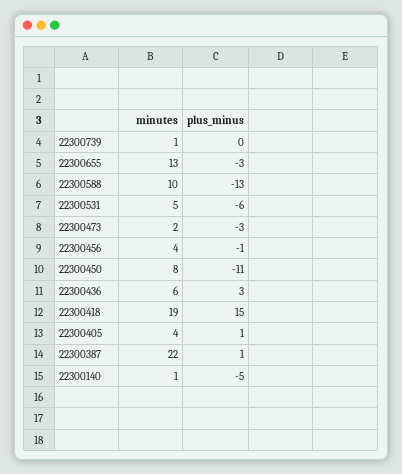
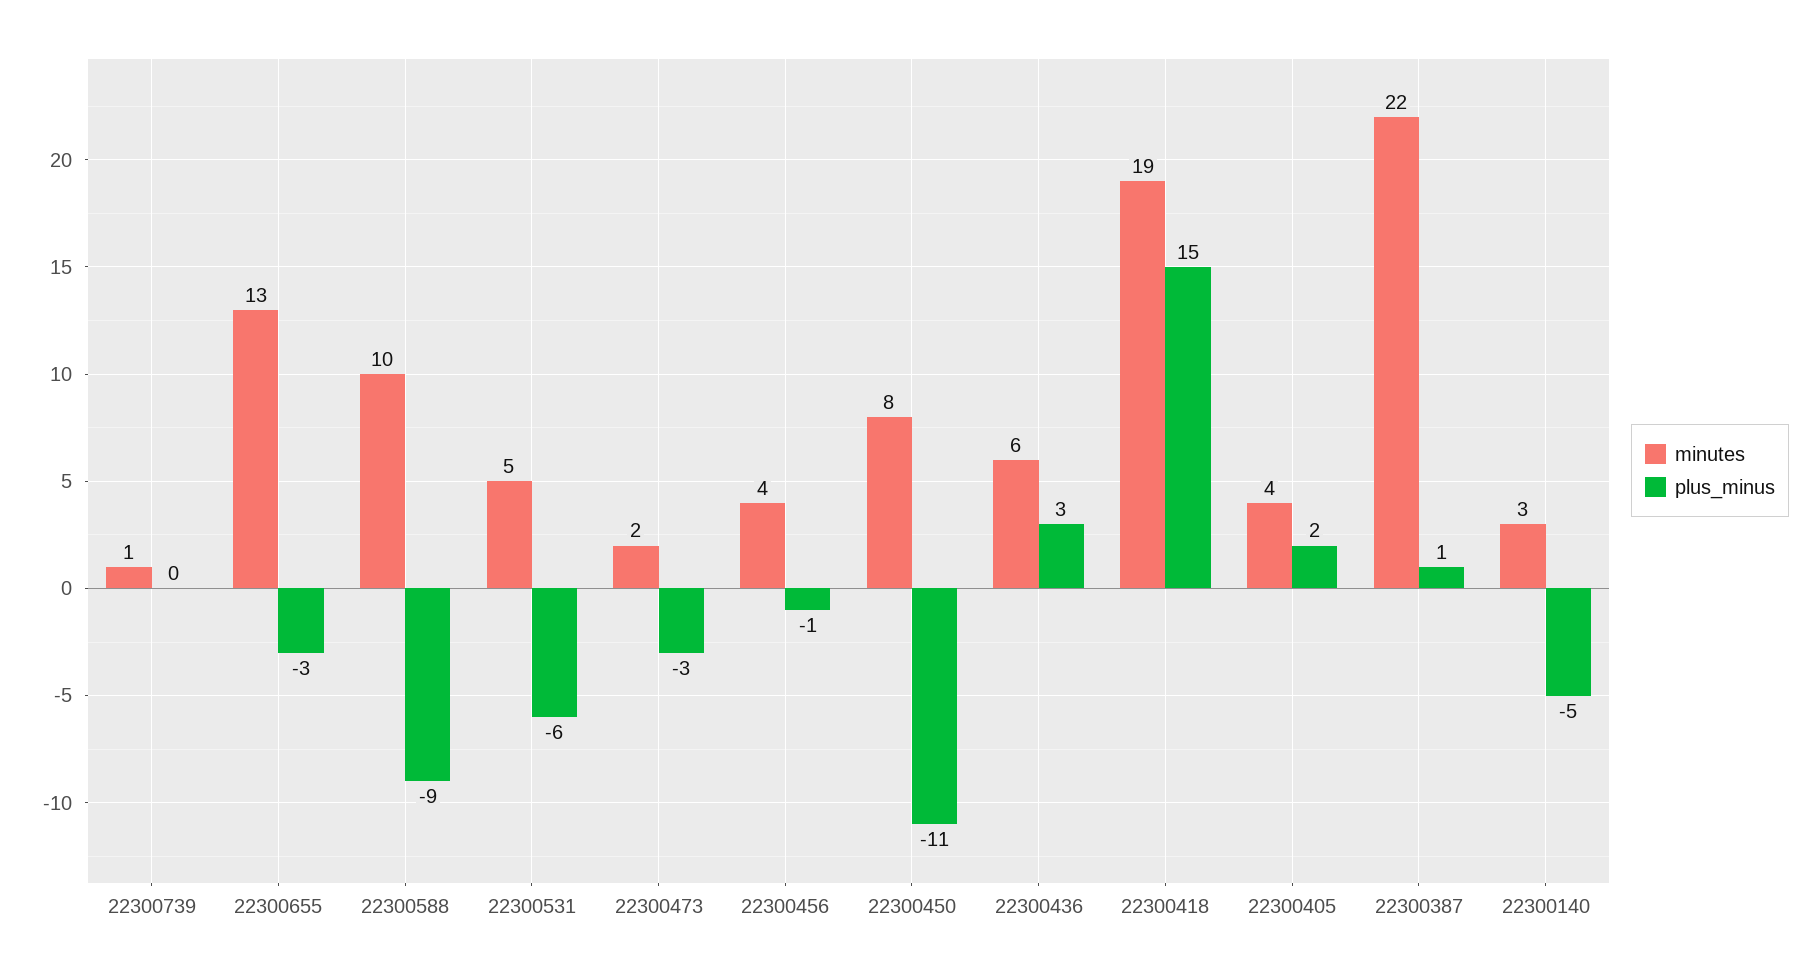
  {
    "minutes": {
      "22300739": 1,
      "22300655": 13,
      "22300588": 10,
      "22300531": 5,
      "22300473": 2,
      "22300456": 4,
      "22300450": 8,
      "22300436": 6,
      "22300418": 19,
      "22300405": 4,
      "22300387": 22,
-     "22300140": 1
+     "22300140": 3
    },
    "plus_minus": {
      "22300739": 0,
      "22300655": -3,
-     "22300588": -13,
+     "22300588": -9,
      "22300531": -6,
      "22300473": -3,
      "22300456": -1,
      "22300450": -11,
      "22300436": 3,
      "22300418": 15,
-     "22300405": 1,
+     "22300405": 2,
      "22300387": 1,
      "22300140": -5
    }
  }

